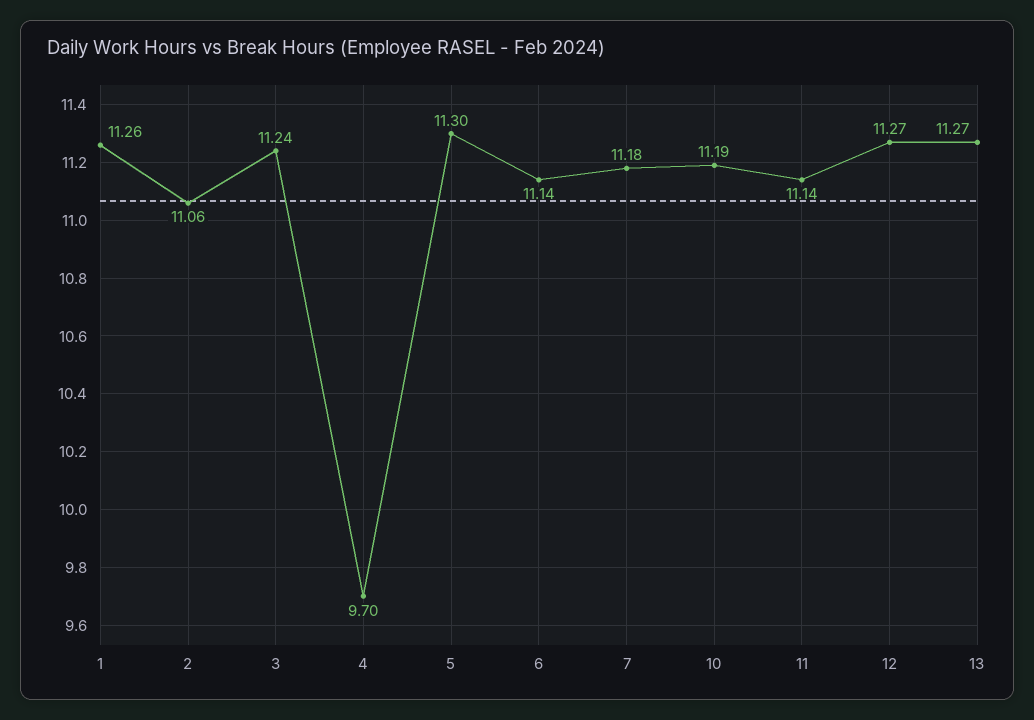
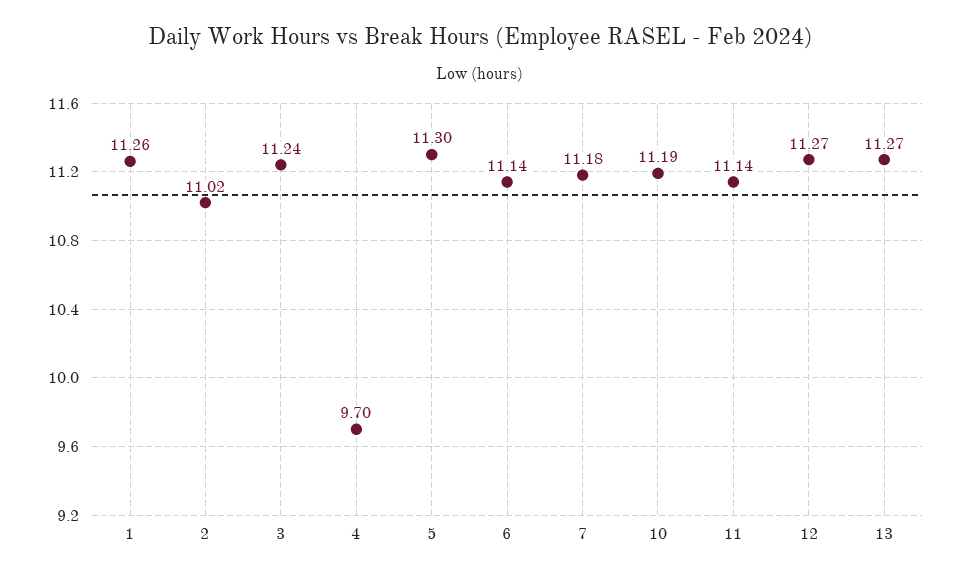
  {
    "1": 11.26,
-   "2": 11.06,
+   "2": 11.02,
    "3": 11.24,
    "4": 9.7,
    "5": 11.3,
    "6": 11.14,
    "7": 11.18,
    "10": 11.19,
    "11": 11.14,
    "12": 11.27,
    "13": 11.27
  }

